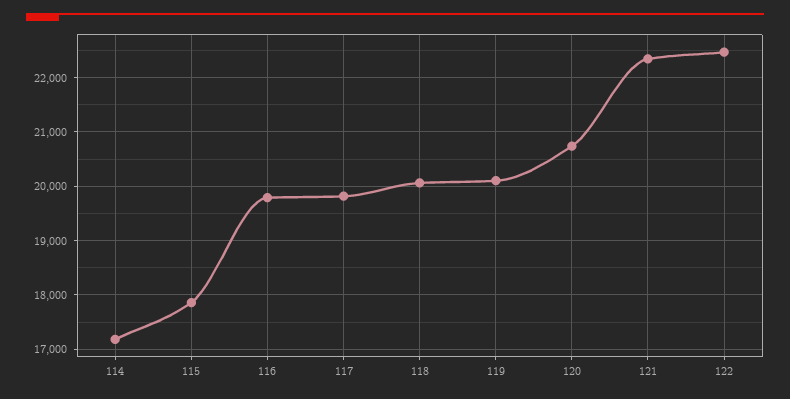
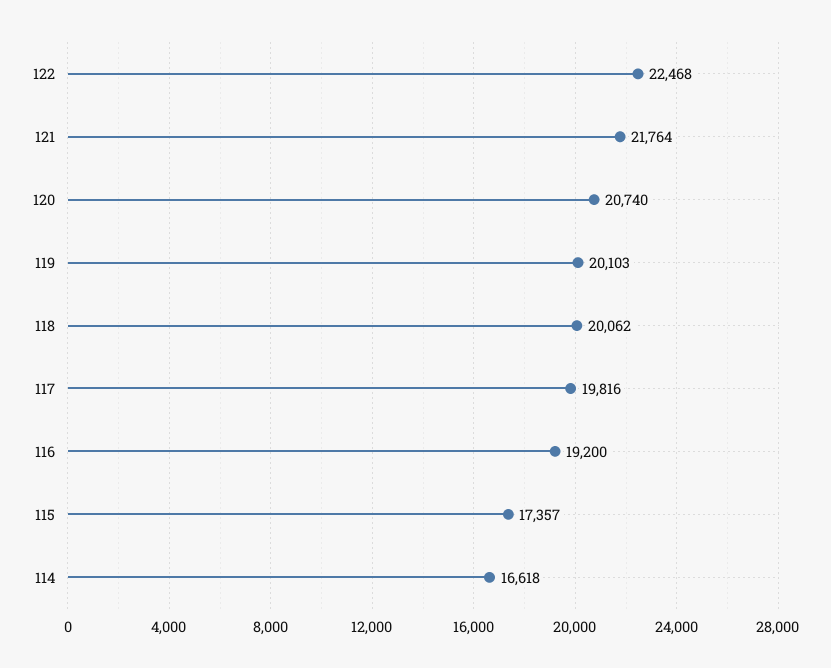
  {
-   "114": 17200,
+   "114": 16618,
-   "115": 17800,
+   "115": 17357,
-   "116": 19800,
+   "116": 19200,
    "117": 19816,
    "118": 20062,
    "119": 20103,
    "120": 20740,
-   "121": 22400,
+   "121": 21764,
    "122": 22468
  }

